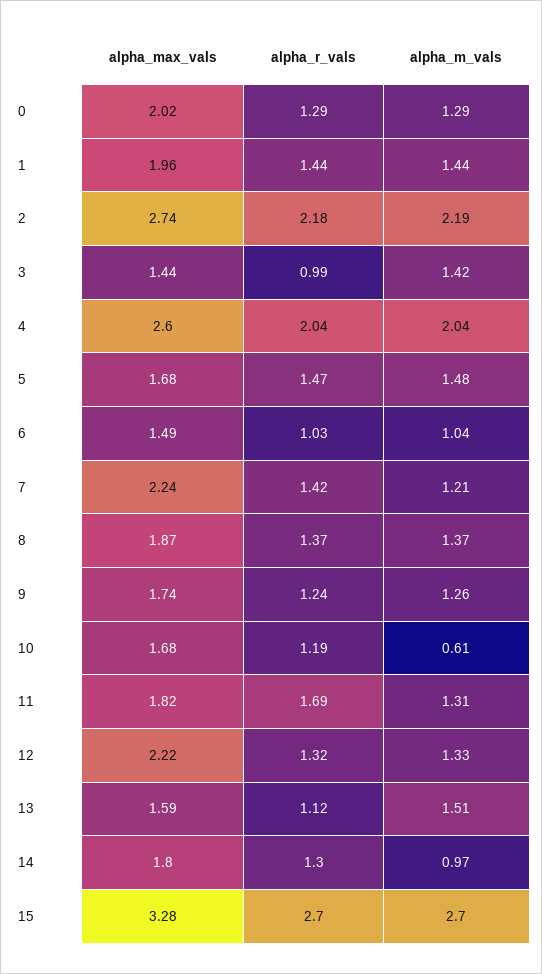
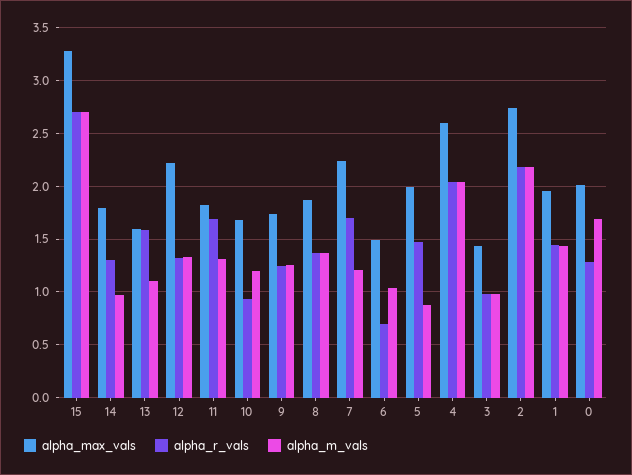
  {
    "alpha_max_vals": {
      "0": 2.02,
      "1": 1.96,
      "2": 2.74,
      "3": 1.44,
      "4": 2.6,
-     "5": 1.68,
+     "5": 2,
      "6": 1.49,
      "7": 2.24,
      "8": 1.87,
      "9": 1.74,
      "10": 1.68,
      "11": 1.82,
      "12": 2.22,
      "13": 1.59,
      "14": 1.8,
      "15": 3.28
    },
    "alpha_r_vals": {
      "0": 1.29,
      "1": 1.44,
      "2": 2.18,
      "3": 0.99,
      "4": 2.04,
      "5": 1.47,
-     "6": 1.03,
+     "6": 0.7,
-     "7": 1.42,
+     "7": 1.7,
      "8": 1.37,
      "9": 1.24,
-     "10": 1.19,
+     "10": 0.9,
      "11": 1.69,
      "12": 1.32,
-     "13": 1.12,
+     "13": 1.6,
      "14": 1.3,
      "15": 2.7
    },
    "alpha_m_vals": {
-     "0": 1.29,
+     "0": 1.7,
      "1": 1.44,
      "2": 2.19,
-     "3": 1.42,
+     "3": 1,
      "4": 2.04,
-     "5": 1.48,
+     "5": 0.9,
      "6": 1.04,
      "7": 1.21,
      "8": 1.37,
      "9": 1.26,
-     "10": 0.61,
+     "10": 1.2,
      "11": 1.31,
      "12": 1.33,
-     "13": 1.51,
+     "13": 1.1,
      "14": 0.97,
      "15": 2.7
    }
  }

